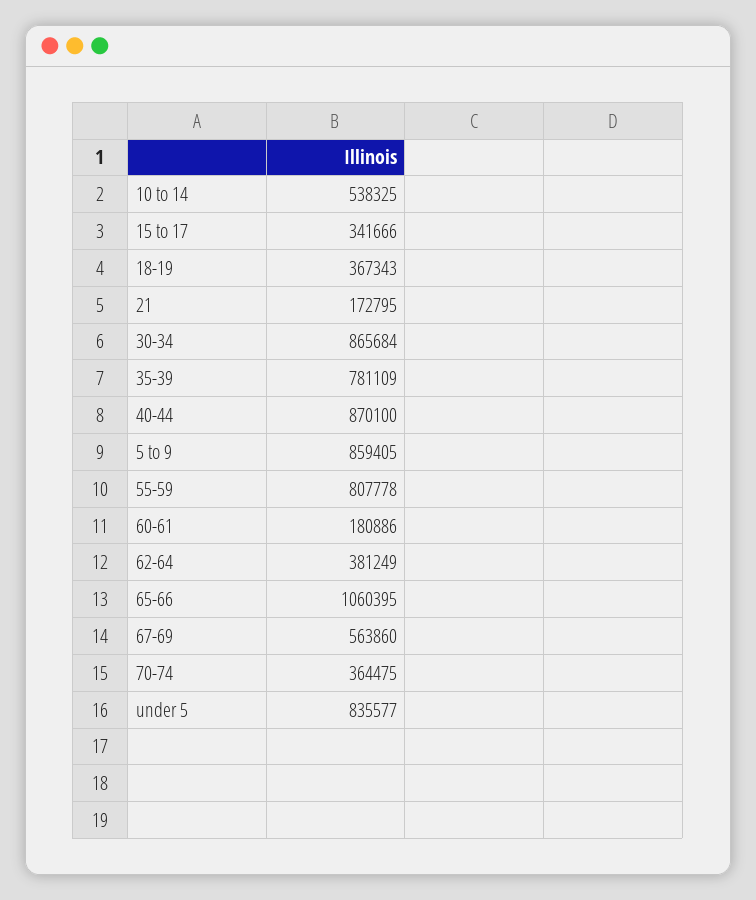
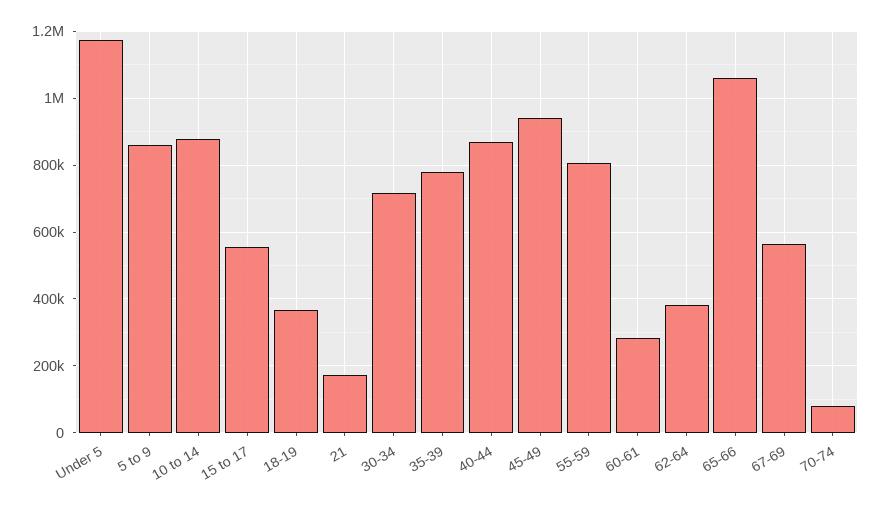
  {
-   "10 to 14": 538325,
+   "10 to 14": 880000,
-   "15 to 17": 341666,
+   "15 to 17": 560000,
    "18-19": 367343,
    "21": 172795,
-   "30-34": 865684,
+   "30-34": 720000,
    "35-39": 781109,
    "40-44": 870100,
    "5 to 9": 859405,
    "55-59": 807778,
-   "60-61": 180886,
+   "60-61": 280000,
    "62-64": 381249,
    "65-66": 1060395,
    "67-69": 563860,
-   "70-74": 364475,
+   "70-74": 80000,
-   "under 5": 835577
+   "under 5": 1180000,
+   "45-49": 940000
  }

